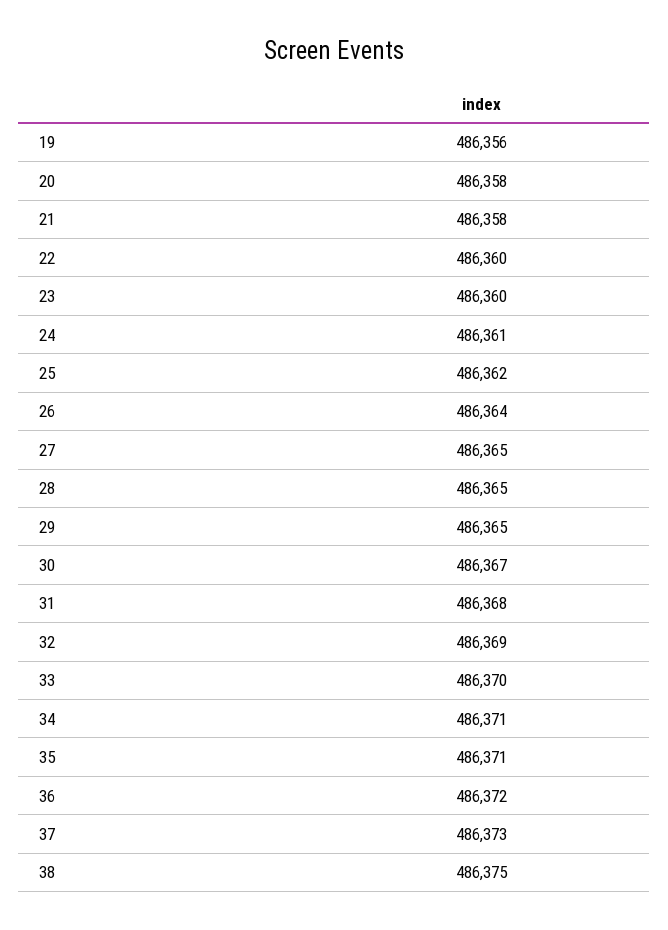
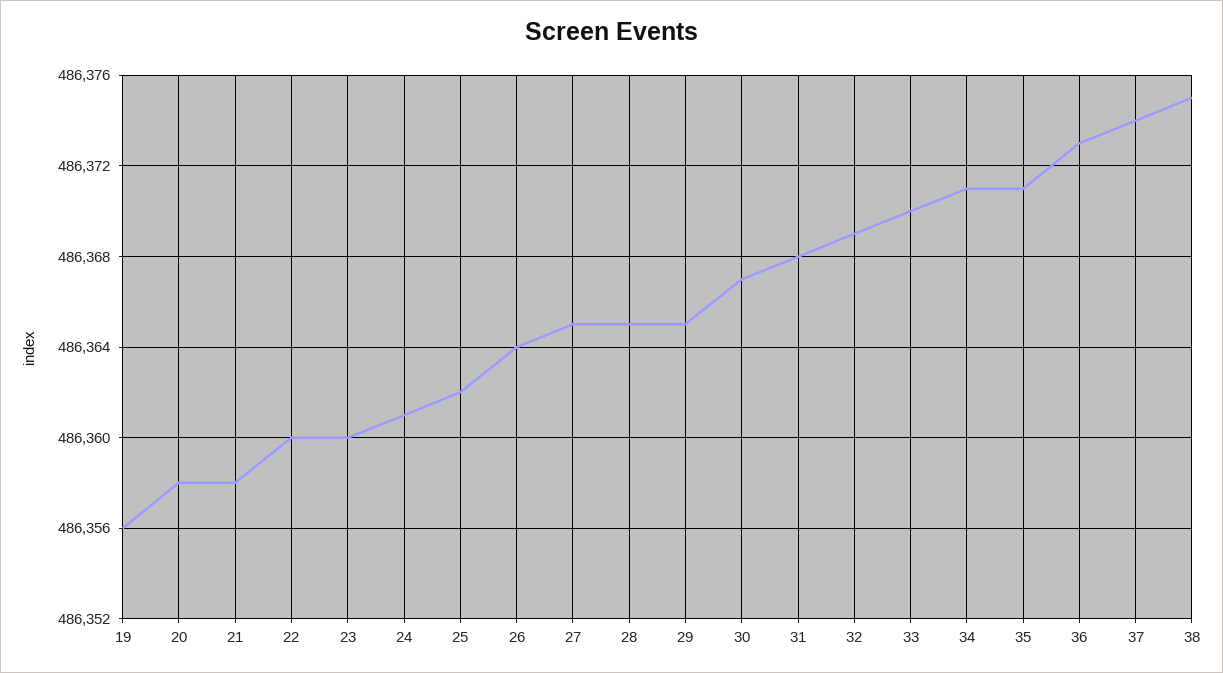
  {
    "19": 486356,
    "20": 486358,
    "21": 486358,
    "22": 486360,
    "23": 486360,
    "24": 486361,
    "25": 486362,
    "26": 486364,
    "27": 486365,
    "28": 486365,
    "29": 486365,
    "30": 486367,
    "31": 486368,
    "32": 486369,
    "33": 486370,
    "34": 486371,
    "35": 486371,
-   "36": 486372,
+   "36": 486373,
-   "37": 486373,
+   "37": 486374,
    "38": 486375
  }

